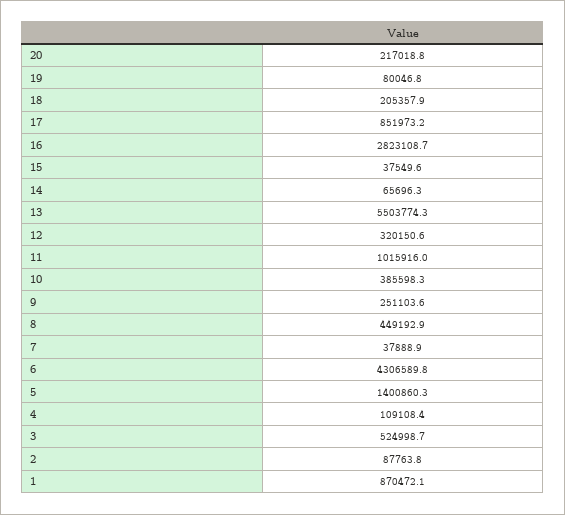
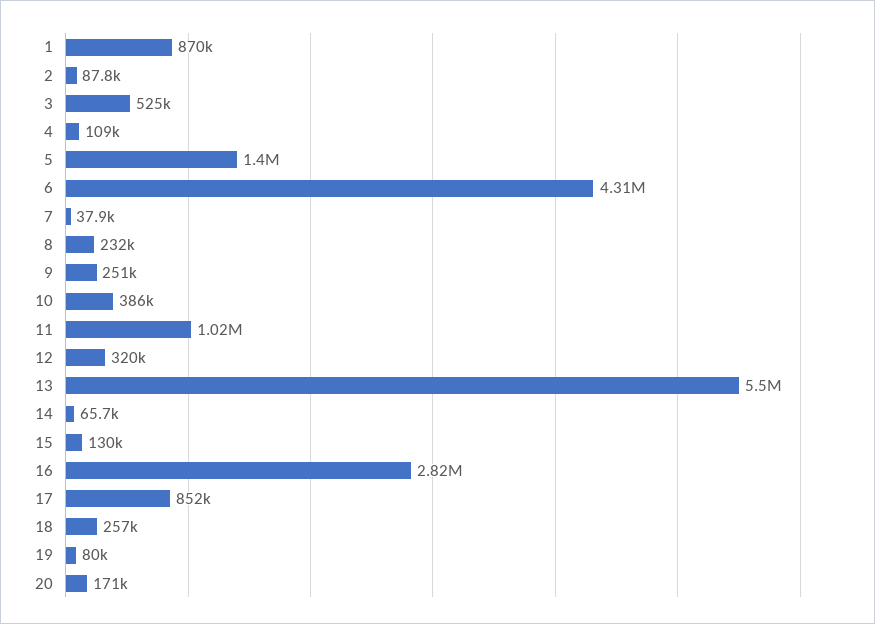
  {
-   "20": 217018.8,
+   "20": 171000,
    "19": 80046.8,
-   "18": 205357.9,
+   "18": 257000,
    "17": 851973.2,
    "16": 2823108.7,
-   "15": 37549.6,
+   "15": 130000,
    "14": 65696.3,
    "13": 5503774.3,
    "12": 320150.6,
    "11": 1015916,
    "10": 385598.3,
    "9": 251103.6,
-   "8": 449192.9,
+   "8": 232000,
    "7": 37888.9,
    "6": 4306589.8,
    "5": 1400860.3,
    "4": 109108.4,
    "3": 524998.7,
    "2": 87763.8,
    "1": 870472.1
  }

